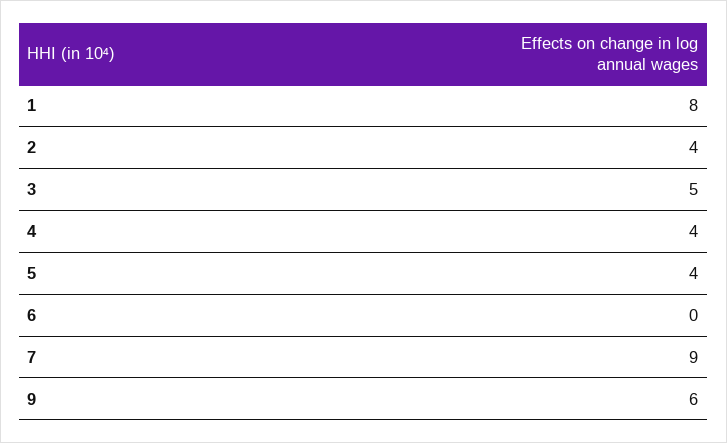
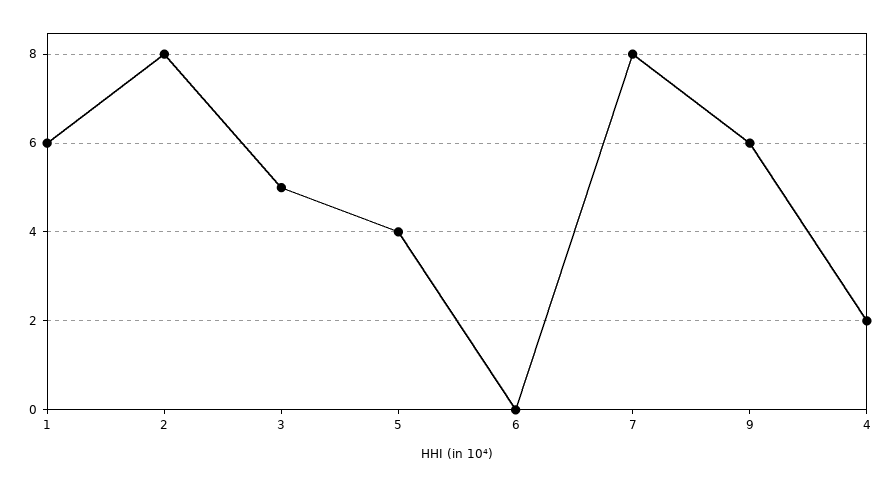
  {
-   "1": 8,
+   "1": 6,
-   "2": 4,
+   "2": 8,
    "3": 5,
-   "4": 4,
+   "4": 2,
    "5": 4,
    "6": 0,
-   "7": 9,
+   "7": 8,
    "9": 6
  }

